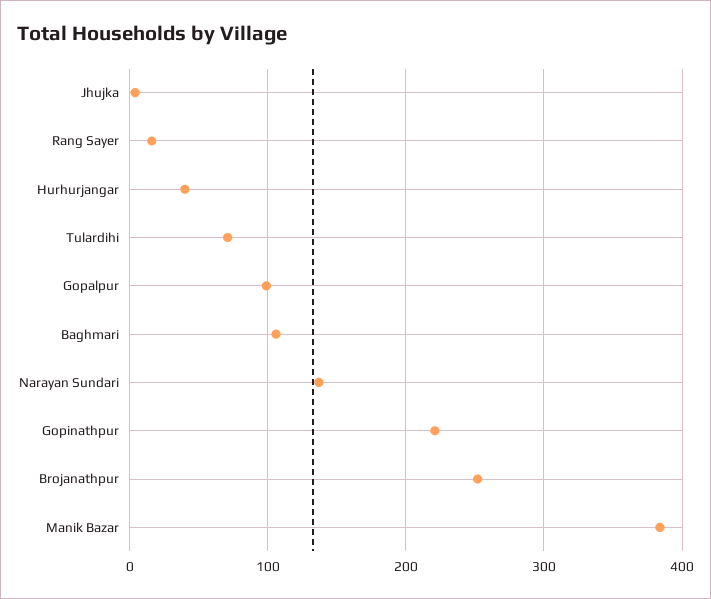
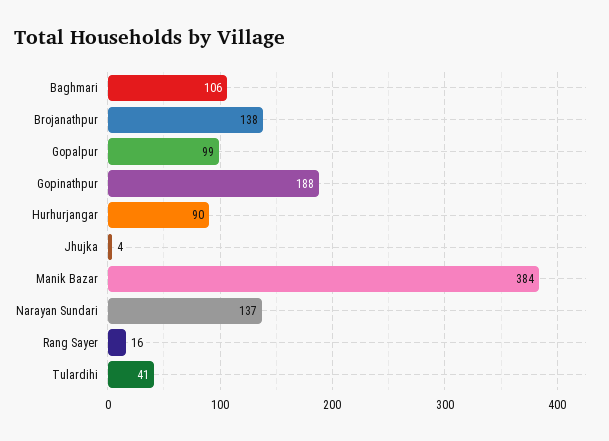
  {
    "Jhujka": 4,
    "Rang Sayer": 16,
-   "Hurhurjangar": 40,
+   "Hurhurjangar": 90,
-   "Tulardihi": 70,
+   "Tulardihi": 41,
    "Gopalpur": 99,
    "Baghmari": 106,
    "Narayan Sundari": 137,
-   "Gopinathpur": 220,
+   "Gopinathpur": 188,
-   "Brojanathpur": 250,
+   "Brojanathpur": 138,
    "Manik Bazar": 384
  }

